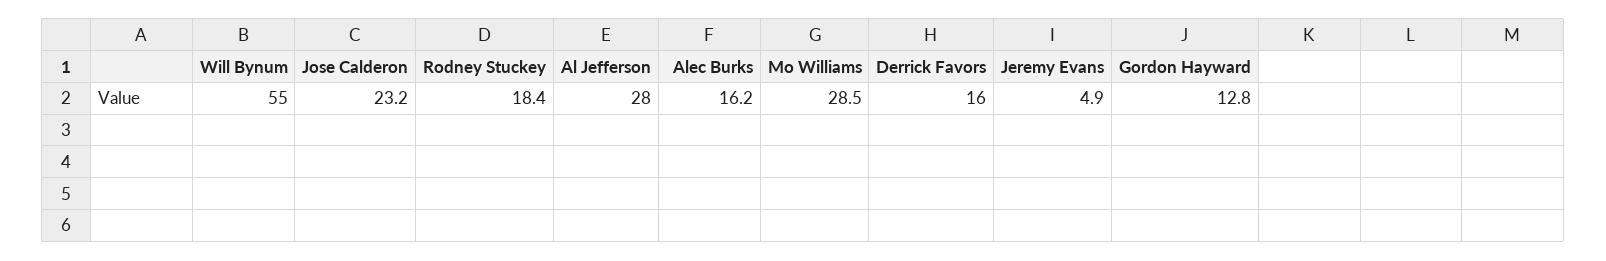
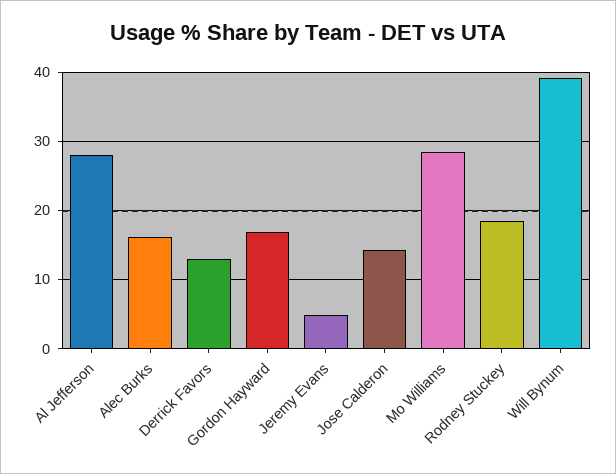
  {
-   "Will Bynum": 55,
+   "Will Bynum": 39,
-   "Jose Calderon": 23.2,
+   "Jose Calderon": 14,
    "Rodney Stuckey": 18.4,
    "Al Jefferson": 28,
    "Alec Burks": 16.2,
    "Mo Williams": 28.5,
-   "Derrick Favors": 16,
+   "Derrick Favors": 13,
    "Jeremy Evans": 4.9,
-   "Gordon Hayward": 12.8
+   "Gordon Hayward": 17
  }

